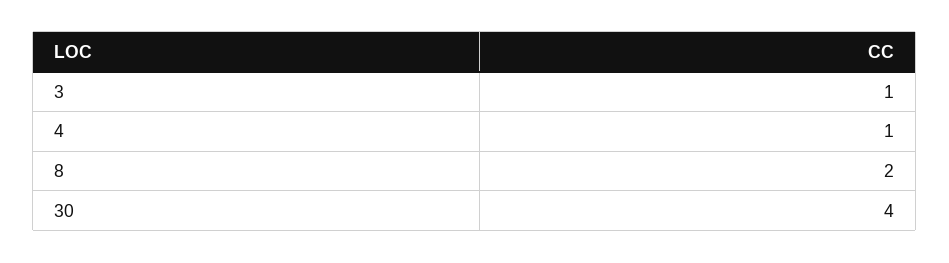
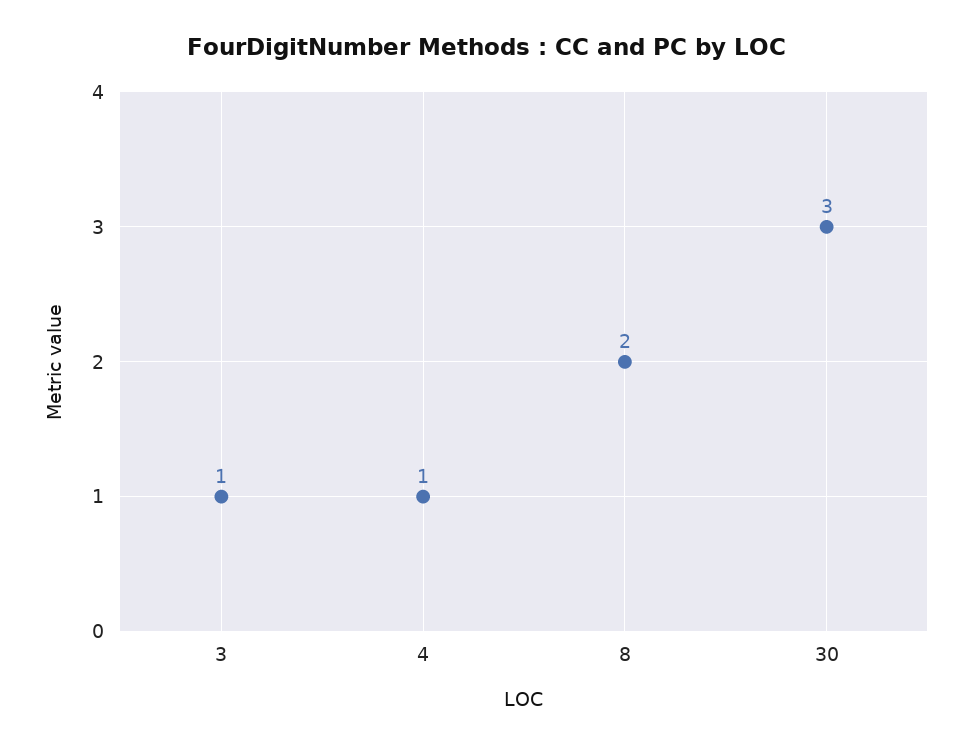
  {
    "3": 1,
    "4": 1,
    "8": 2,
-   "30": 4
+   "30": 3
  }

